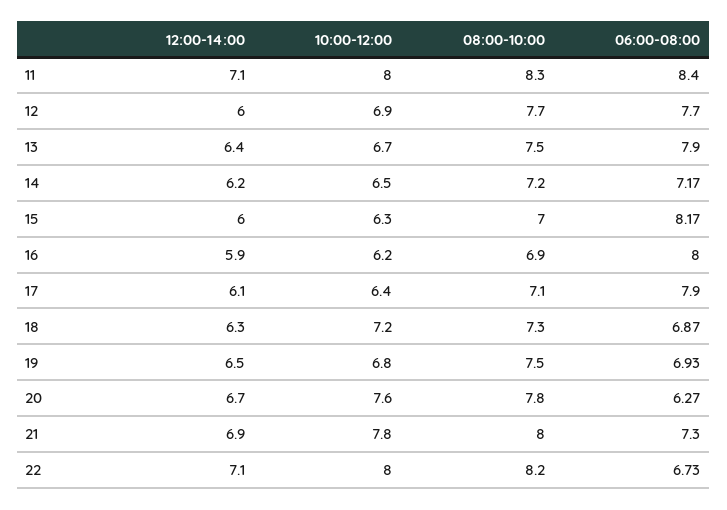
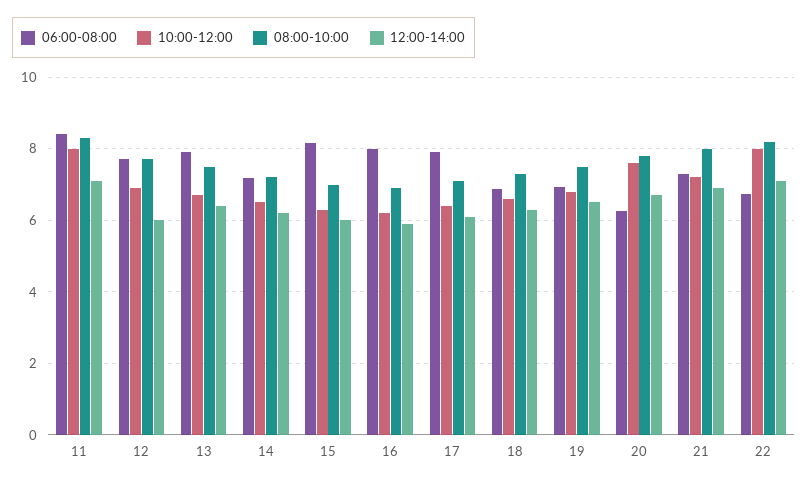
  {
    "12:00-14:00": {
      "11": 7.1,
      "12": 6,
      "13": 6.4,
      "14": 6.2,
      "15": 6,
      "16": 5.9,
      "17": 6.1,
      "18": 6.3,
      "19": 6.5,
      "20": 6.7,
      "21": 6.9,
      "22": 7.1
    },
    "10:00-12:00": {
      "11": 8,
      "12": 6.9,
      "13": 6.7,
      "14": 6.5,
      "15": 6.3,
      "16": 6.2,
      "17": 6.4,
-     "18": 7.2,
+     "18": 6.6,
      "19": 6.8,
      "20": 7.6,
-     "21": 7.8,
+     "21": 7.2,
      "22": 8
    },
    "08:00-10:00": {
      "11": 8.3,
      "12": 7.7,
      "13": 7.5,
      "14": 7.2,
      "15": 7,
      "16": 6.9,
      "17": 7.1,
      "18": 7.3,
      "19": 7.5,
      "20": 7.8,
      "21": 8,
      "22": 8.2
    },
    "06:00-08:00": {
      "11": 8.4,
      "12": 7.7,
      "13": 7.9,
      "14": 7.17,
      "15": 8.17,
      "16": 8,
      "17": 7.9,
      "18": 6.87,
      "19": 6.93,
      "20": 6.27,
      "21": 7.3,
      "22": 6.73
    }
  }

